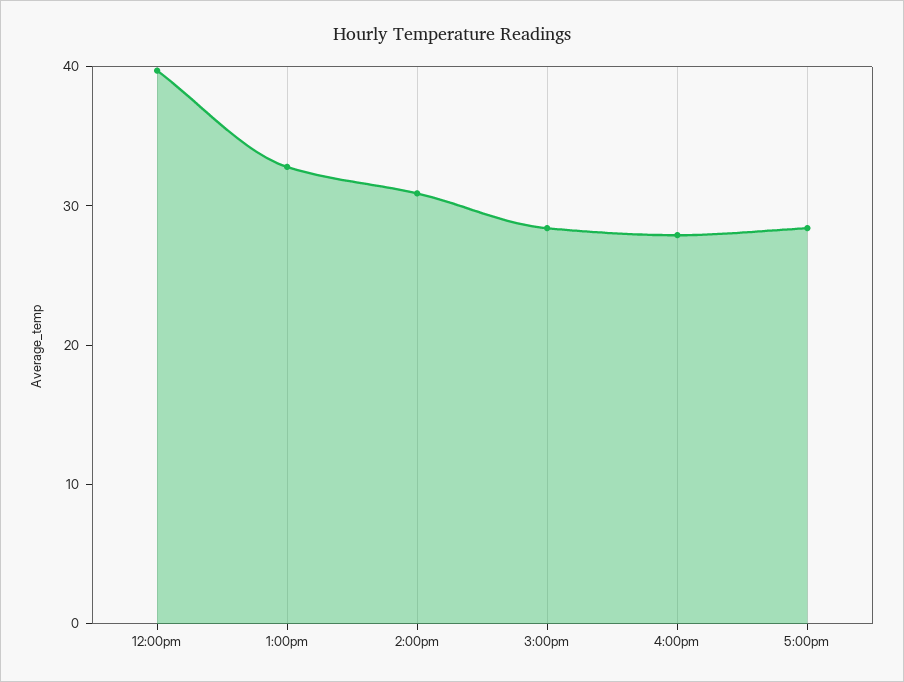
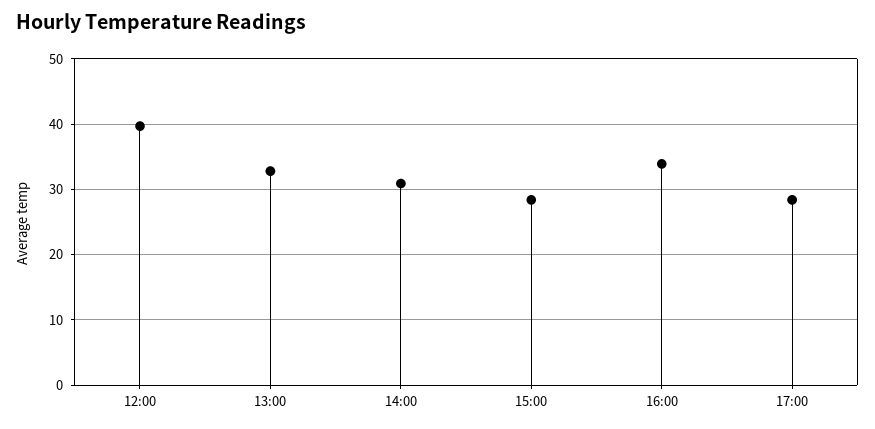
  {
    "12:00pm": 40,
    "1:00pm": 33,
    "2:00pm": 31,
    "3:00pm": 28,
-   "4:00pm": 28,
+   "4:00pm": 34,
    "5:00pm": 28
  }

